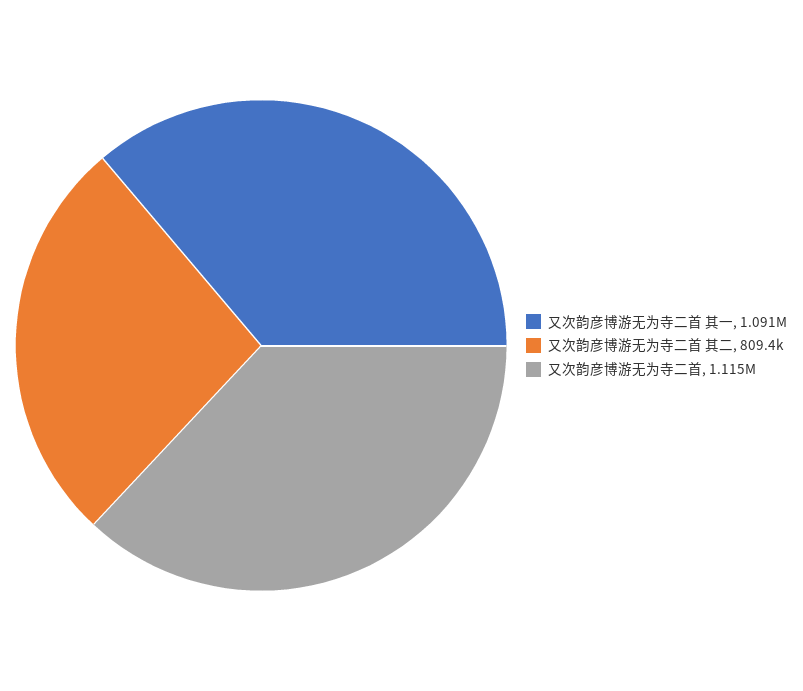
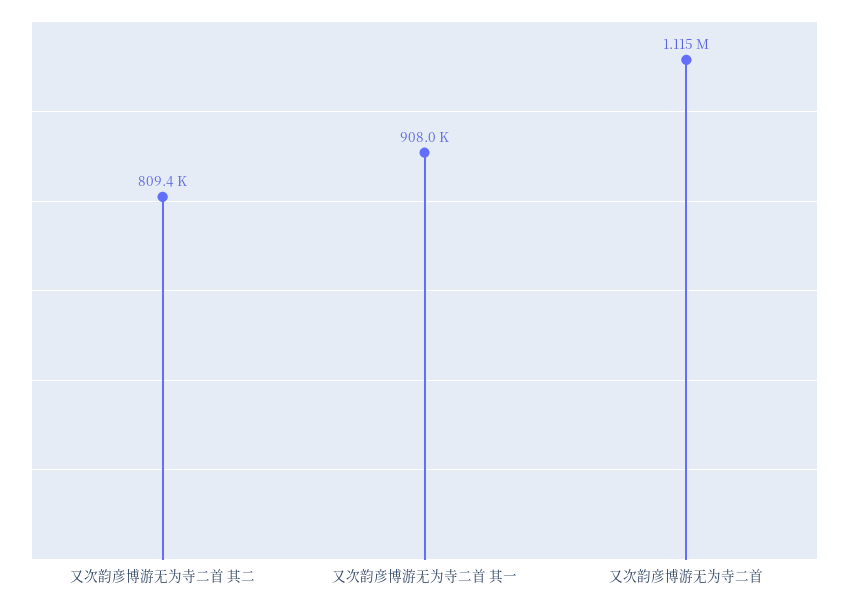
  {
-   "又次韵彦博游无为寺二首 其一": 1091000,
+   "又次韵彦博游无为寺二首 其一": 908000,
    "又次韵彦博游无为寺二首 其二": 809400,
    "又次韵彦博游无为寺二首": 1115000
  }

